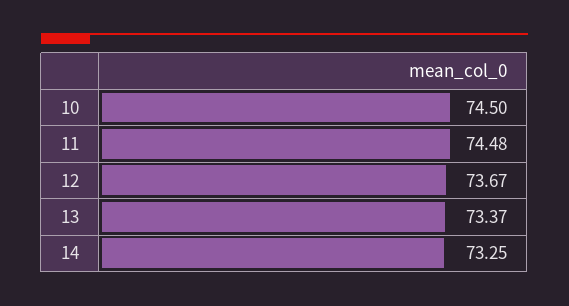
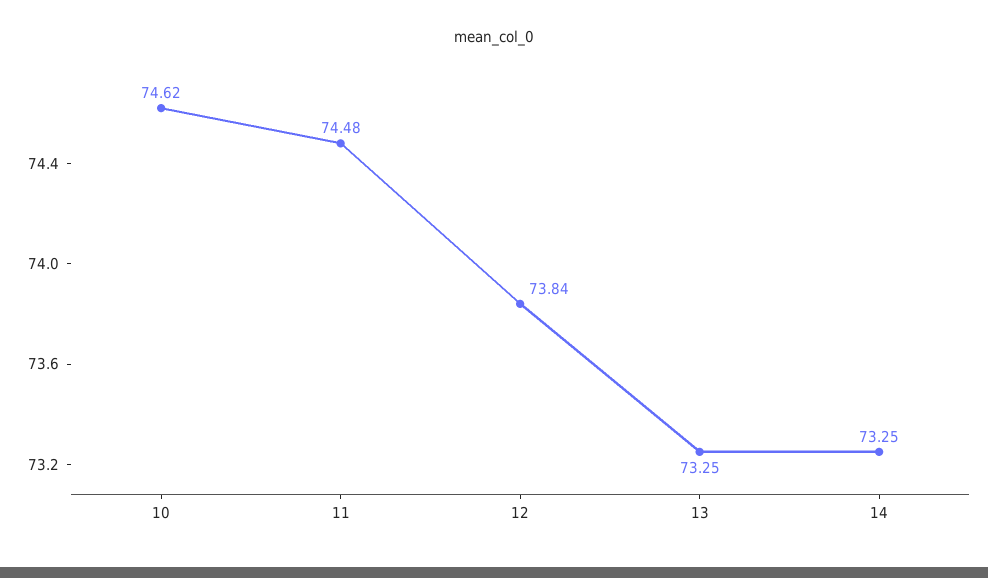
  {
-   "10": 74.5,
+   "10": 74.62,
    "11": 74.48,
-   "12": 73.67,
+   "12": 73.84,
-   "13": 73.37,
+   "13": 73.25,
    "14": 73.25
  }

